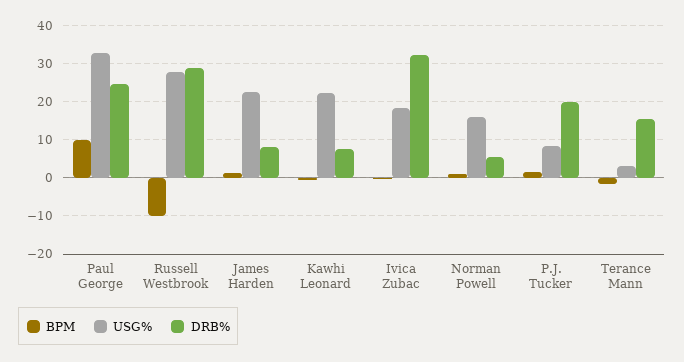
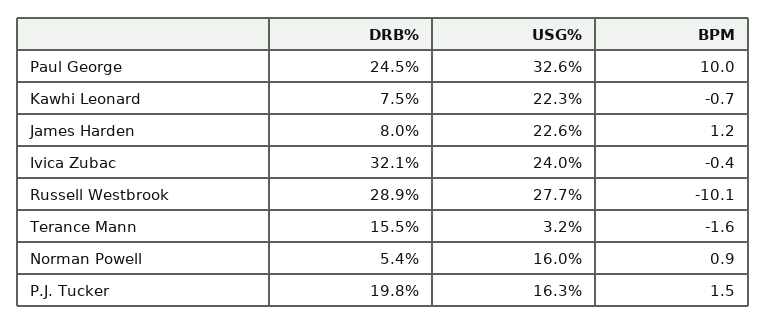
  {
    "BPM": {
      "Paul George": 10,
      "Russell Westbrook": -10.1,
      "James Harden": 1.2,
      "Kawhi Leonard": -0.7,
      "Ivica Zubac": -0.4,
      "Norman Powell": 0.9,
      "P.J. Tucker": 1.5,
      "Terance Mann": -1.6
    },
    "USG%": {
      "Paul George": 32.6,
      "Russell Westbrook": 27.7,
      "James Harden": 22.6,
      "Kawhi Leonard": 22.3,
-     "Ivica Zubac": 18,
+     "Ivica Zubac": 24,
      "Norman Powell": 16,
-     "P.J. Tucker": 8,
+     "P.J. Tucker": 16.3,
      "Terance Mann": 3.2
    },
    "DRB%": {
      "Paul George": 24.5,
      "Russell Westbrook": 28.9,
      "James Harden": 8,
      "Kawhi Leonard": 7.5,
      "Ivica Zubac": 32.1,
      "Norman Powell": 5.4,
      "P.J. Tucker": 19.8,
      "Terance Mann": 15.5
    }
  }

